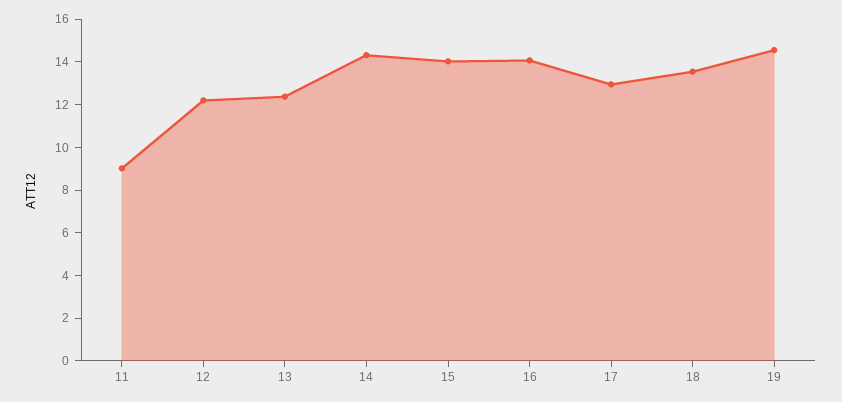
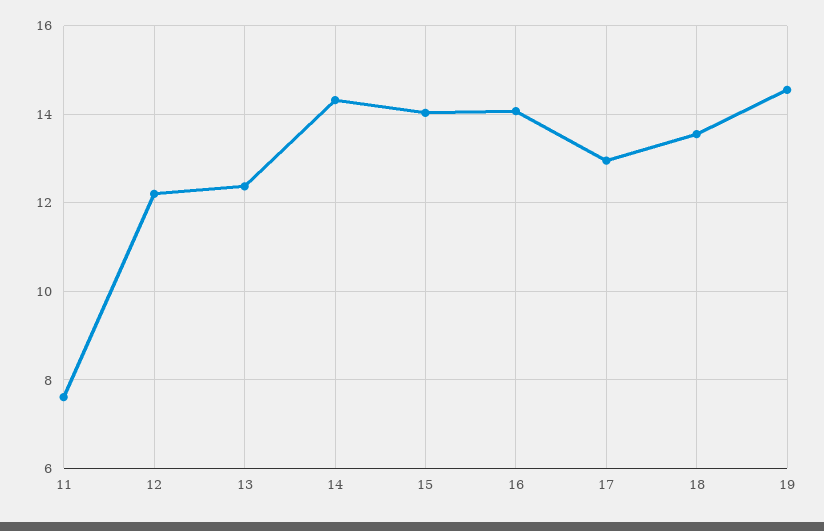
  {
-   "11": 9,
+   "11": 7.6,
    "12": 12.2,
    "13": 12.4,
    "14": 14.4,
    "15": 14,
    "16": 14,
    "17": 13,
    "18": 13.6,
    "19": 14.6
  }

